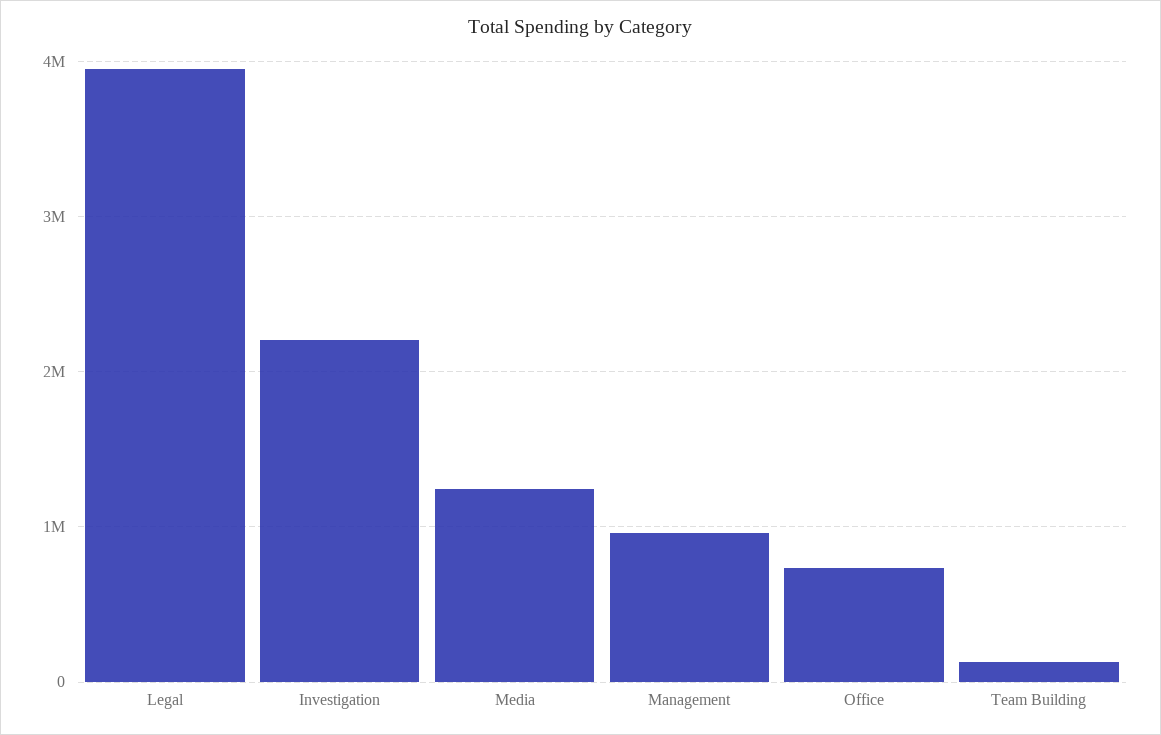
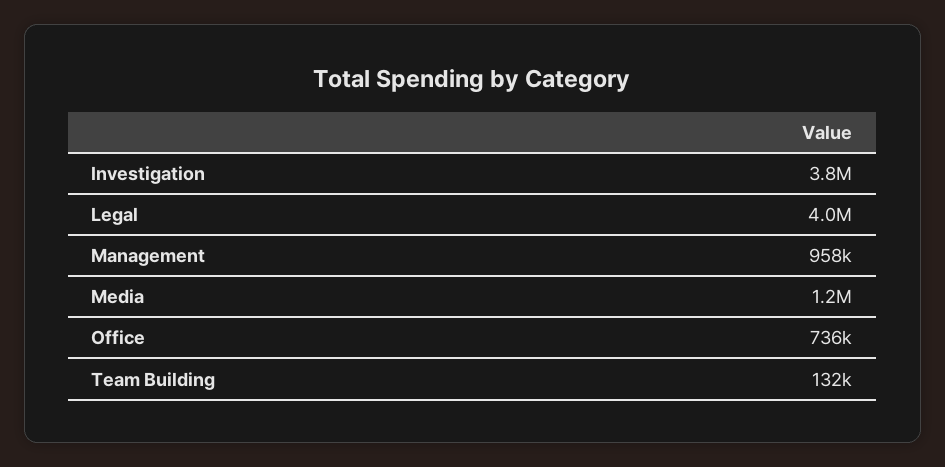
  {
    "Legal": 4000000,
-   "Investigation": 2200000,
+   "Investigation": 3800000,
    "Media": 1200000,
    "Management": 958000,
    "Office": 736000,
    "Team Building": 132000
  }

